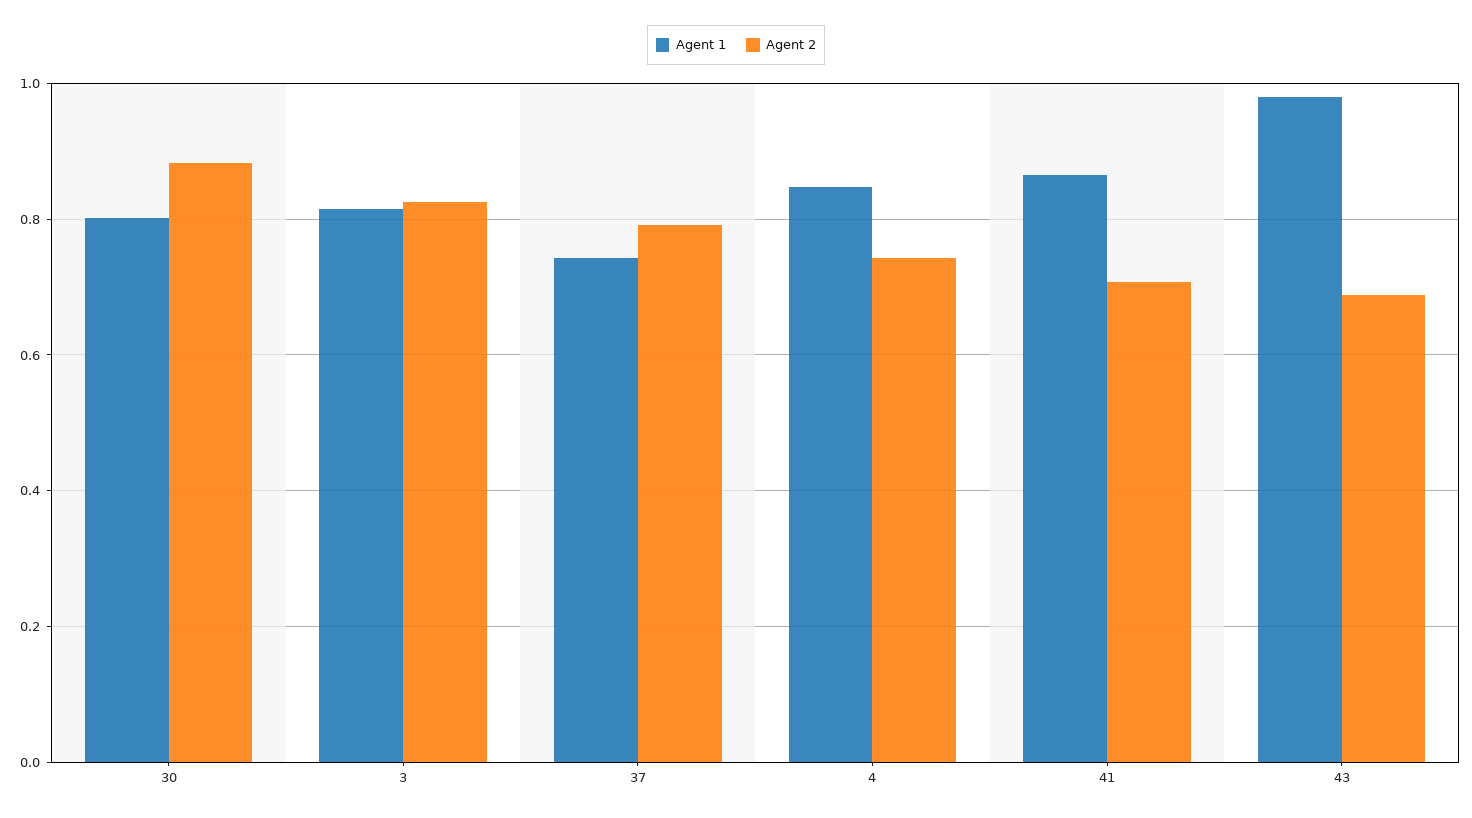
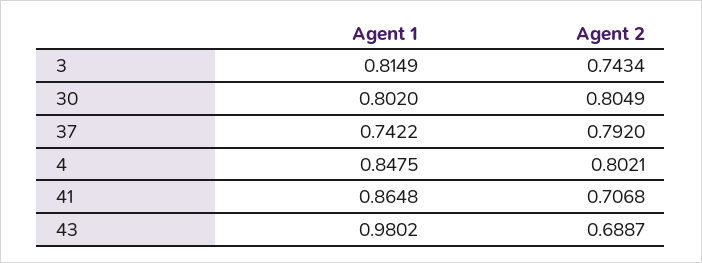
  {
    "Agent 1": {
      "30": 0.802,
      "3": 0.8149,
      "37": 0.7422,
      "4": 0.8475,
      "41": 0.8648,
      "43": 0.9802
    },
    "Agent 2": {
-     "30": 0.88,
+     "30": 0.8049,
-     "3": 0.82,
+     "3": 0.7434,
      "37": 0.792,
-     "4": 0.74,
+     "4": 0.8021,
      "41": 0.7068,
      "43": 0.6887
    }
  }

